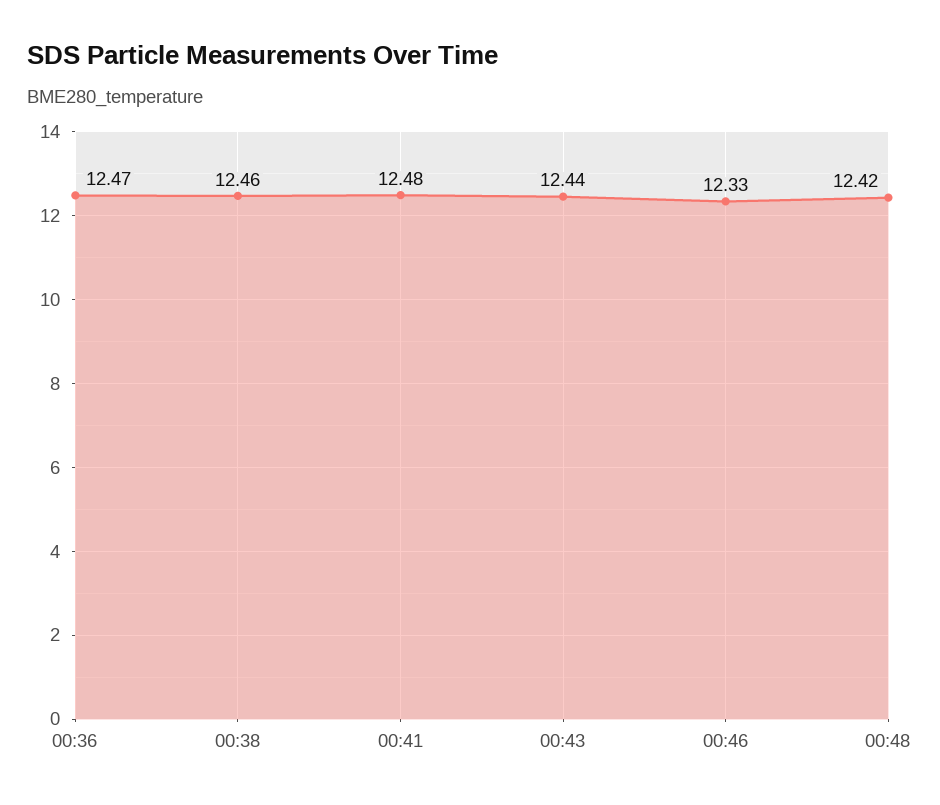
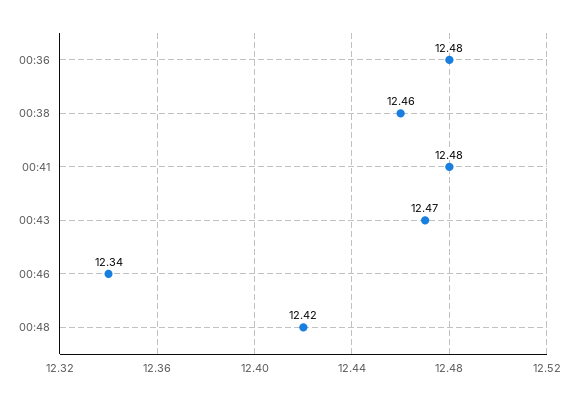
  {
-   "00:36": 12.47,
+   "00:36": 12.48,
    "00:38": 12.46,
    "00:41": 12.48,
-   "00:43": 12.44,
+   "00:43": 12.47,
-   "00:46": 12.33,
+   "00:46": 12.34,
    "00:48": 12.42
  }

